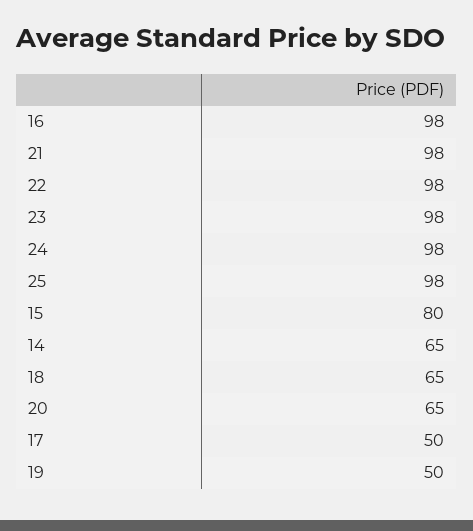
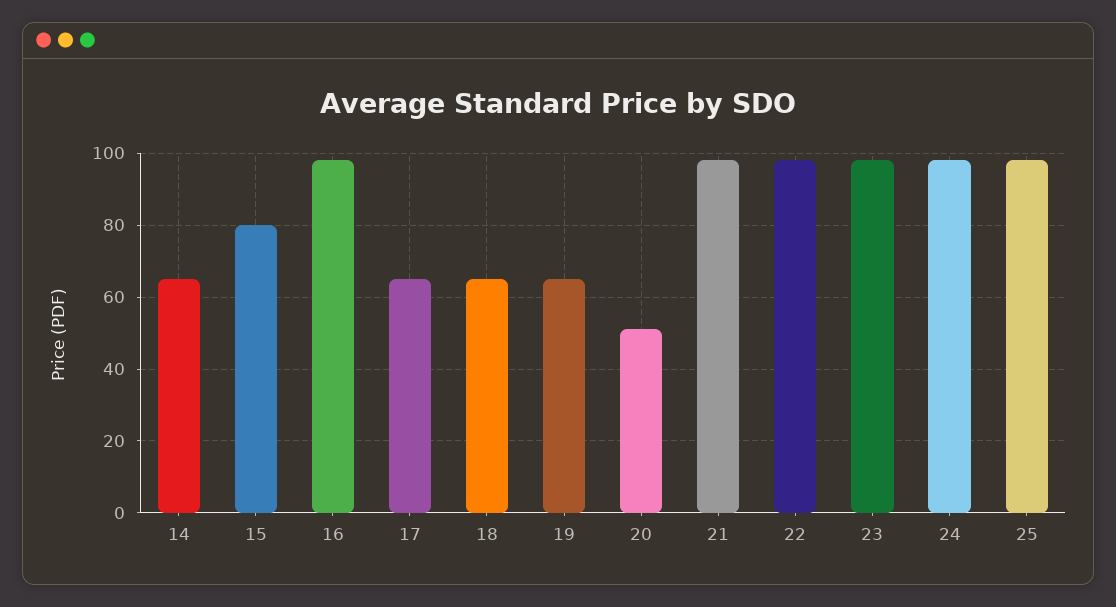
  {
    "16": 98,
    "21": 98,
    "22": 98,
    "23": 98,
    "24": 98,
    "25": 98,
    "15": 80,
    "14": 65,
    "18": 65,
-   "20": 65,
+   "20": 50,
-   "17": 50,
+   "17": 65,
-   "19": 50
+   "19": 65
  }

